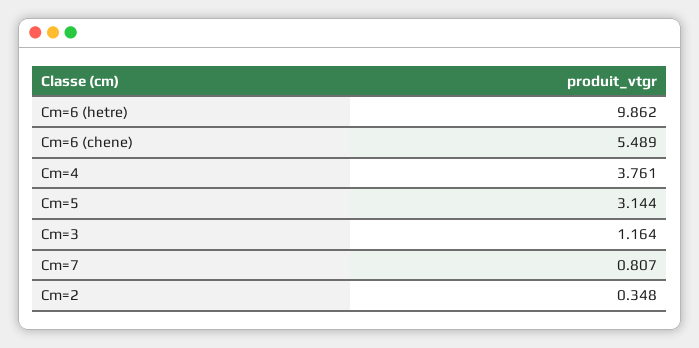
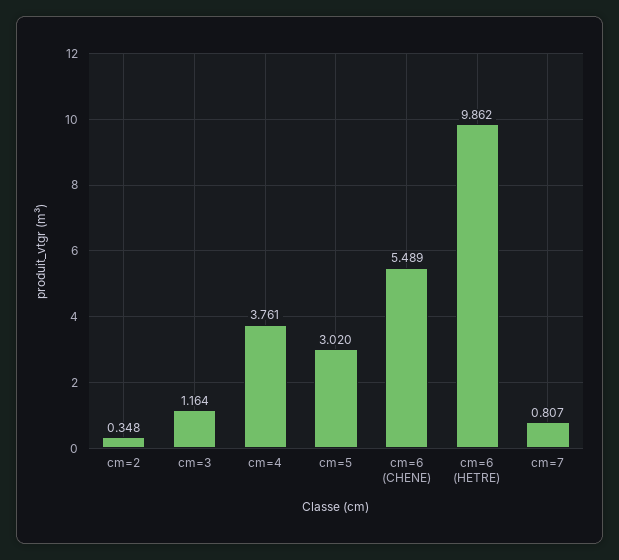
  {
    "Cm=6 (hetre)": 9.862,
    "Cm=6 (chene)": 5.489,
    "Cm=4": 3.761,
-   "Cm=5": 3.144,
+   "Cm=5": 3.02,
    "Cm=3": 1.164,
    "Cm=7": 0.807,
    "Cm=2": 0.348
  }

